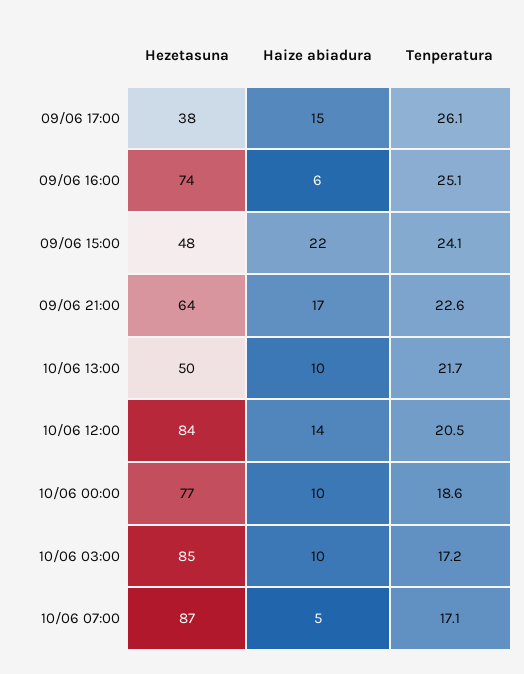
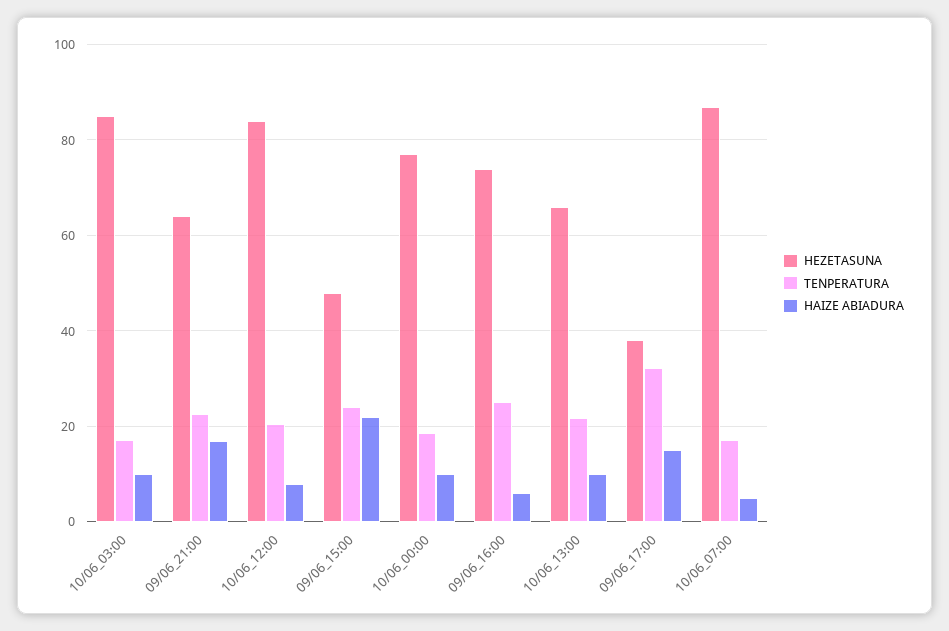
  {
    "Hezetasuna": {
      "09/06 17:00": 38,
      "09/06 16:00": 74,
      "09/06 15:00": 48,
      "09/06 21:00": 64,
-     "10/06 13:00": 50,
+     "10/06 13:00": 66,
      "10/06 12:00": 84,
      "10/06 00:00": 77,
      "10/06 03:00": 85,
      "10/06 07:00": 87
    },
    "Haize abiadura": {
      "09/06 17:00": 15,
      "09/06 16:00": 6,
      "09/06 15:00": 22,
      "09/06 21:00": 17,
      "10/06 13:00": 10,
-     "10/06 12:00": 14,
+     "10/06 12:00": 8,
      "10/06 00:00": 10,
      "10/06 03:00": 10,
      "10/06 07:00": 5
    },
    "Tenperatura": {
-     "09/06 17:00": 26.1,
+     "09/06 17:00": 32,
      "09/06 16:00": 25.1,
      "09/06 15:00": 24.1,
      "09/06 21:00": 22.6,
      "10/06 13:00": 21.7,
      "10/06 12:00": 20.5,
      "10/06 00:00": 18.6,
      "10/06 03:00": 17.2,
      "10/06 07:00": 17.1
    }
  }

